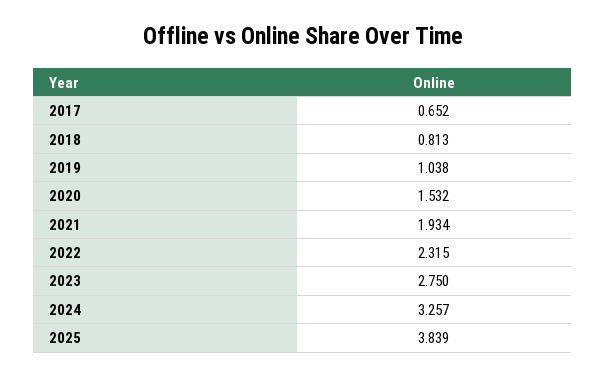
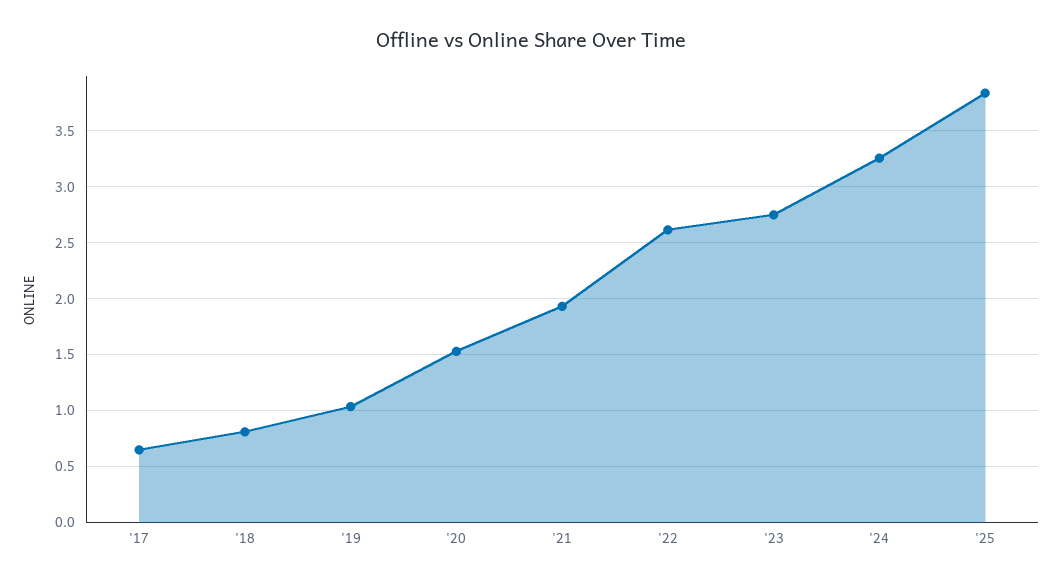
  {
    "2017": 0.652,
    "2018": 0.813,
    "2019": 1.038,
    "2020": 1.532,
    "2021": 1.934,
-   "2022": 2.315,
+   "2022": 2.6,
    "2023": 2.75,
    "2024": 3.257,
    "2025": 3.839
  }

